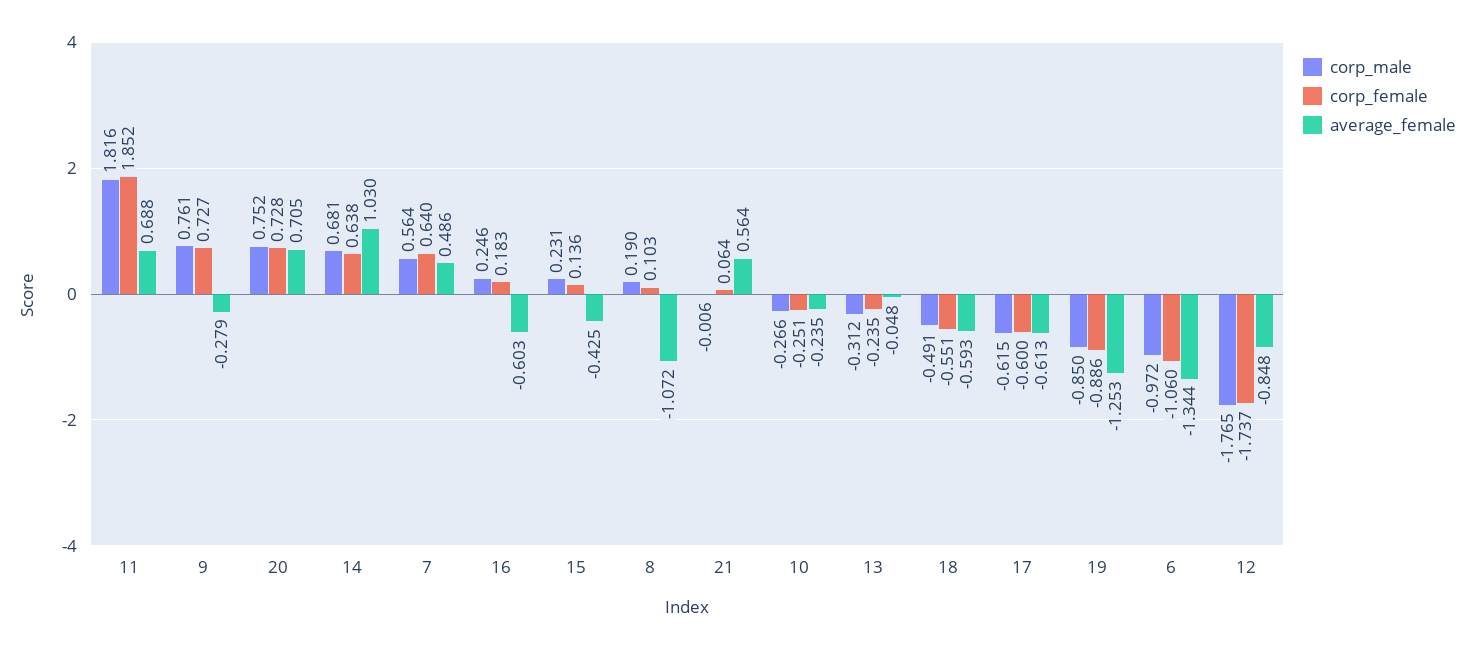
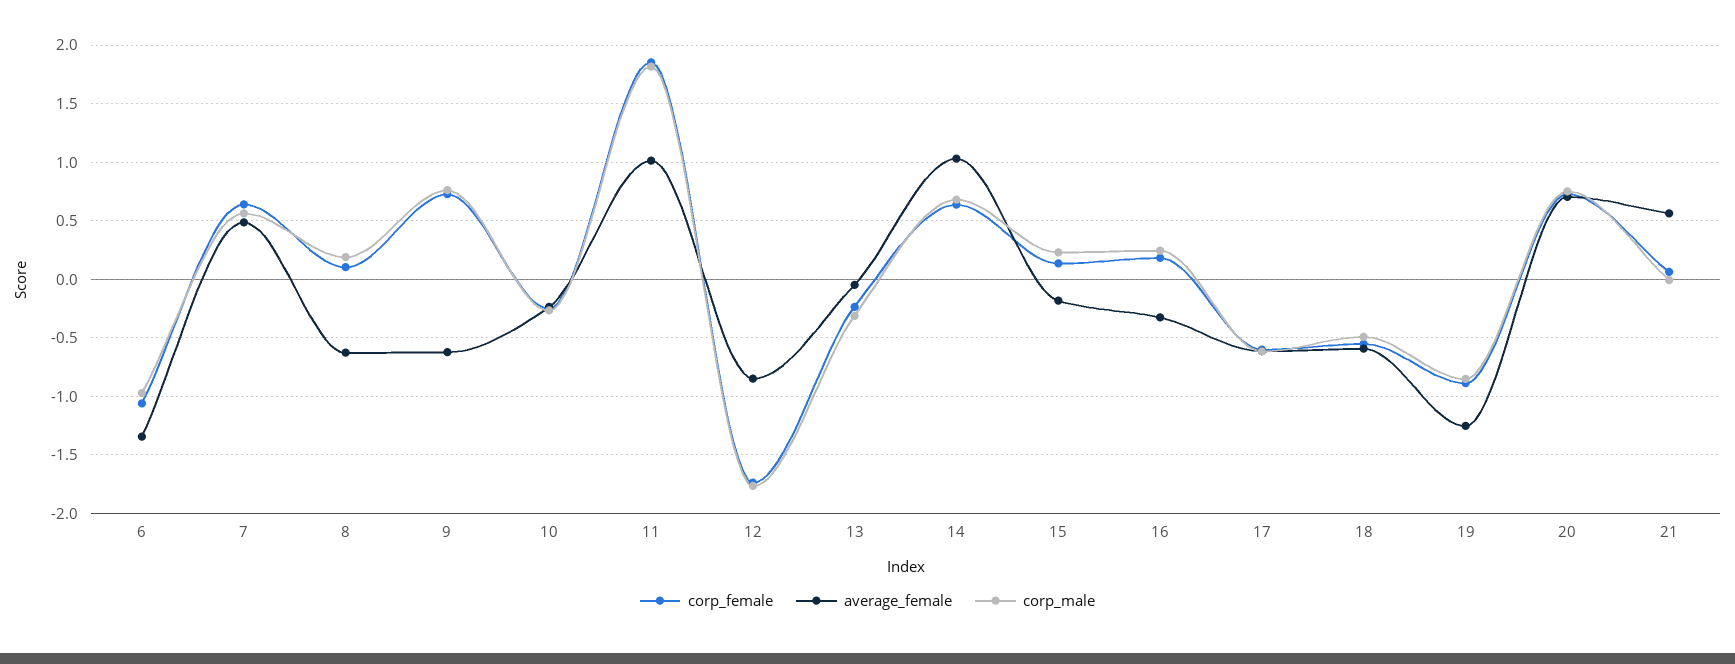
  {
    "corp_male": {
      "11": 1.816,
      "9": 0.761,
      "20": 0.752,
      "14": 0.681,
      "7": 0.564,
      "16": 0.246,
      "15": 0.231,
      "8": 0.19,
      "21": -0.006,
      "10": -0.266,
      "13": -0.312,
      "18": -0.491,
      "17": -0.615,
      "19": -0.85,
      "6": -0.972,
      "12": -1.765
    },
    "corp_female": {
      "11": 1.852,
      "9": 0.727,
      "20": 0.728,
      "14": 0.638,
      "7": 0.64,
      "16": 0.183,
      "15": 0.136,
      "8": 0.103,
      "21": 0.064,
      "10": -0.251,
      "13": -0.235,
      "18": -0.551,
      "17": -0.6,
      "19": -0.886,
      "6": -1.06,
      "12": -1.737
    },
    "average_female": {
-     "11": 0.688,
+     "11": 1,
-     "9": -0.279,
+     "9": -0.6,
      "20": 0.705,
      "14": 1.03,
      "7": 0.486,
-     "16": -0.603,
+     "16": -0.3,
-     "15": -0.425,
+     "15": -0.2,
-     "8": -1.072,
+     "8": -0.6,
      "21": 0.564,
      "10": -0.235,
      "13": -0.048,
      "18": -0.593,
      "17": -0.613,
      "19": -1.253,
      "6": -1.344,
      "12": -0.848
    }
  }

